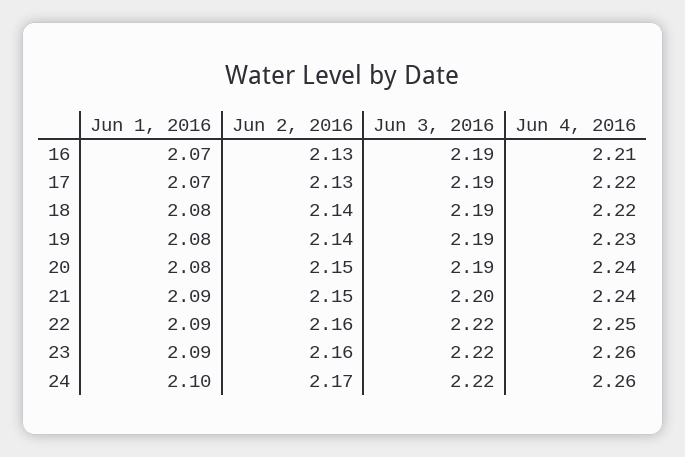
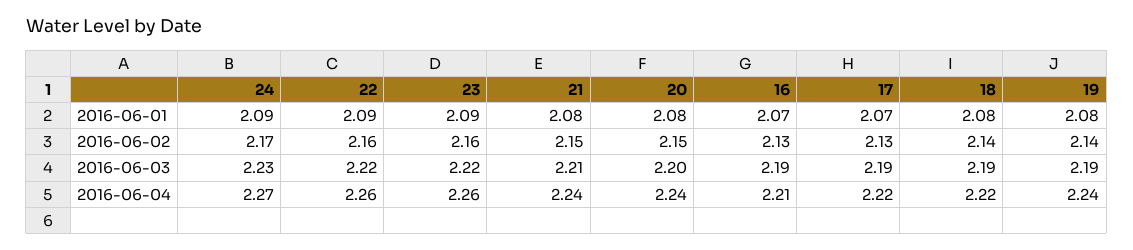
  {
    "Jun 1, 2016": {
      "16": 2.07,
      "17": 2.07,
      "18": 2.08,
      "19": 2.08,
      "20": 2.08,
-     "21": 2.09,
+     "21": 2.08,
      "22": 2.09,
      "23": 2.09,
-     "24": 2.1
+     "24": 2.09
    },
    "Jun 2, 2016": {
      "16": 2.13,
      "17": 2.13,
      "18": 2.14,
      "19": 2.14,
      "20": 2.15,
      "21": 2.15,
      "22": 2.16,
      "23": 2.16,
      "24": 2.17
    },
    "Jun 3, 2016": {
      "16": 2.19,
      "17": 2.19,
      "18": 2.19,
      "19": 2.19,
-     "20": 2.19,
+     "20": 2.2,
-     "21": 2.2,
+     "21": 2.21,
      "22": 2.22,
      "23": 2.22,
-     "24": 2.22
+     "24": 2.23
    },
    "Jun 4, 2016": {
      "16": 2.21,
      "17": 2.22,
      "18": 2.22,
-     "19": 2.23,
+     "19": 2.24,
      "20": 2.24,
      "21": 2.24,
-     "22": 2.25,
+     "22": 2.26,
      "23": 2.26,
-     "24": 2.26
+     "24": 2.27
    }
  }

